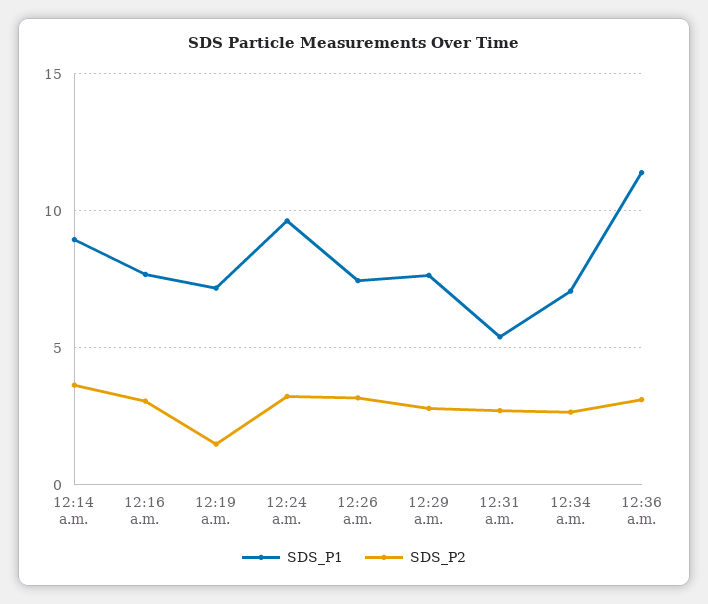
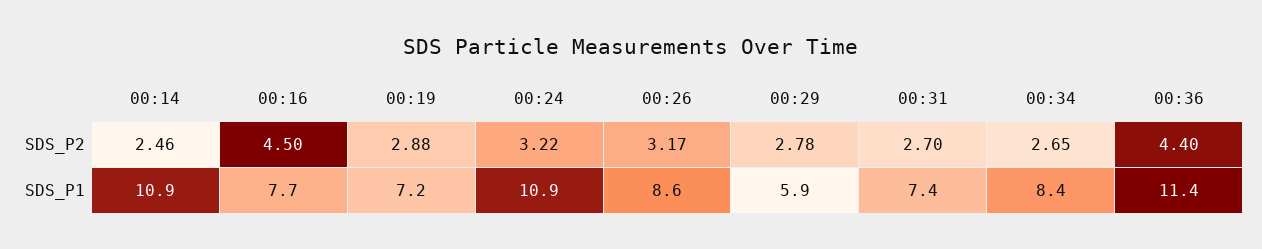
  {
    "SDS_P1": {
-     "12:14 a.m.": 9,
+     "12:14 a.m.": 10.9,
      "12:16 a.m.": 7.7,
      "12:19 a.m.": 7.2,
-     "12:24 a.m.": 9.5,
+     "12:24 a.m.": 10.9,
-     "12:26 a.m.": 7.5,
+     "12:26 a.m.": 8.6,
-     "12:29 a.m.": 7.5,
+     "12:29 a.m.": 5.9,
-     "12:31 a.m.": 5.5,
+     "12:31 a.m.": 7.4,
-     "12:34 a.m.": 7,
+     "12:34 a.m.": 8.4,
      "12:36 a.m.": 11.4
    },
    "SDS_P2": {
-     "12:14 a.m.": 3.5,
+     "12:14 a.m.": 2.46,
-     "12:16 a.m.": 3,
+     "12:16 a.m.": 4.5,
-     "12:19 a.m.": 1.5,
+     "12:19 a.m.": 2.88,
      "12:24 a.m.": 3.22,
      "12:26 a.m.": 3.17,
      "12:29 a.m.": 2.78,
      "12:31 a.m.": 2.7,
      "12:34 a.m.": 2.65,
-     "12:36 a.m.": 3
+     "12:36 a.m.": 4.4
    }
  }

